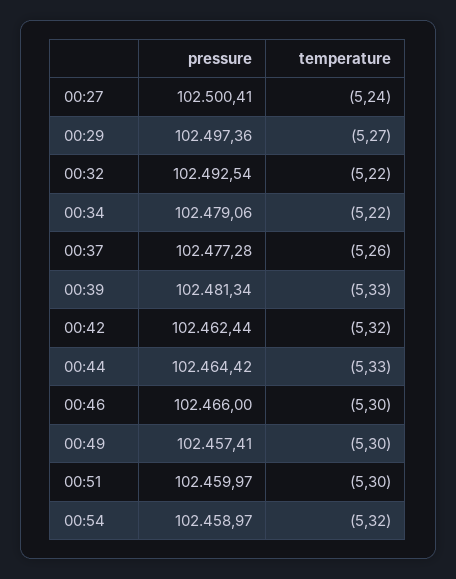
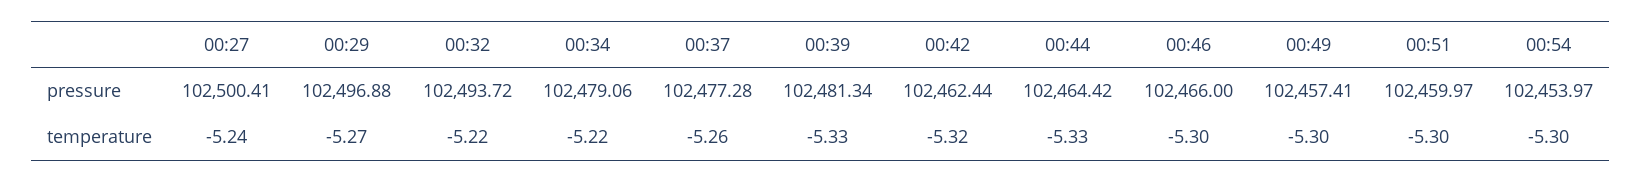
  {
    "pressure": {
      "00:27": 102500.41,
-     "00:29": 102497.36,
+     "00:29": 102496.88,
-     "00:32": 102492.54,
+     "00:32": 102493.72,
      "00:34": 102479.06,
      "00:37": 102477.28,
      "00:39": 102481.34,
      "00:42": 102462.44,
      "00:44": 102464.42,
      "00:46": 102466,
      "00:49": 102457.41,
      "00:51": 102459.97,
-     "00:54": 102458.97
+     "00:54": 102453.97
    },
    "temperature": {
      "00:27": -5.24,
      "00:29": -5.27,
      "00:32": -5.22,
      "00:34": -5.22,
      "00:37": -5.26,
      "00:39": -5.33,
      "00:42": -5.32,
      "00:44": -5.33,
      "00:46": -5.3,
      "00:49": -5.3,
      "00:51": -5.3,
-     "00:54": -5.32
+     "00:54": -5.3
    }
  }

